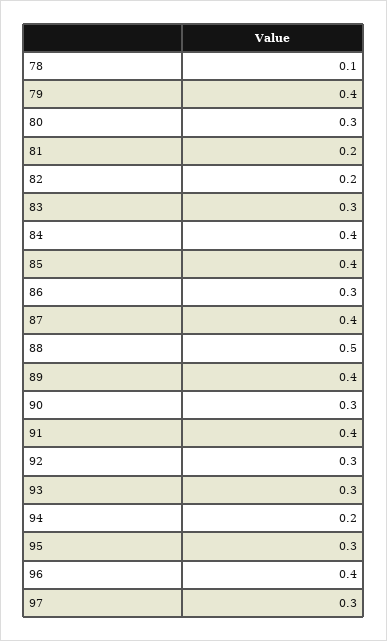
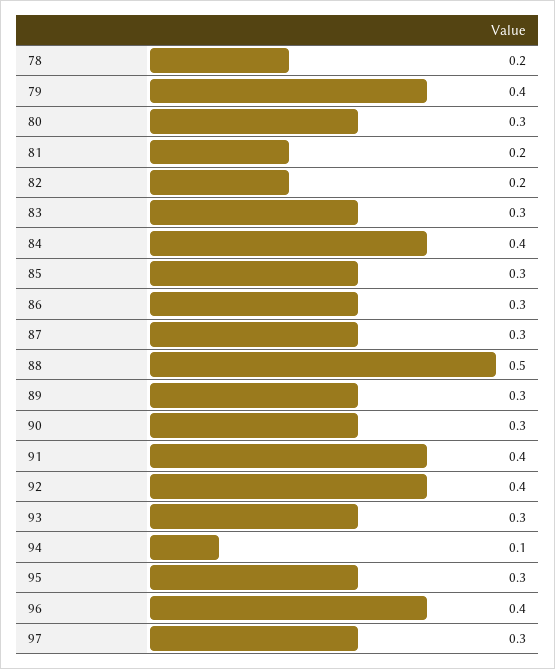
  {
-   "78": 0.1,
+   "78": 0.2,
    "79": 0.4,
    "80": 0.3,
    "81": 0.2,
    "82": 0.2,
    "83": 0.3,
    "84": 0.4,
-   "85": 0.4,
+   "85": 0.3,
    "86": 0.3,
-   "87": 0.4,
+   "87": 0.3,
    "88": 0.5,
-   "89": 0.4,
+   "89": 0.3,
    "90": 0.3,
    "91": 0.4,
-   "92": 0.3,
+   "92": 0.4,
    "93": 0.3,
-   "94": 0.2,
+   "94": 0.1,
    "95": 0.3,
    "96": 0.4,
    "97": 0.3
  }

